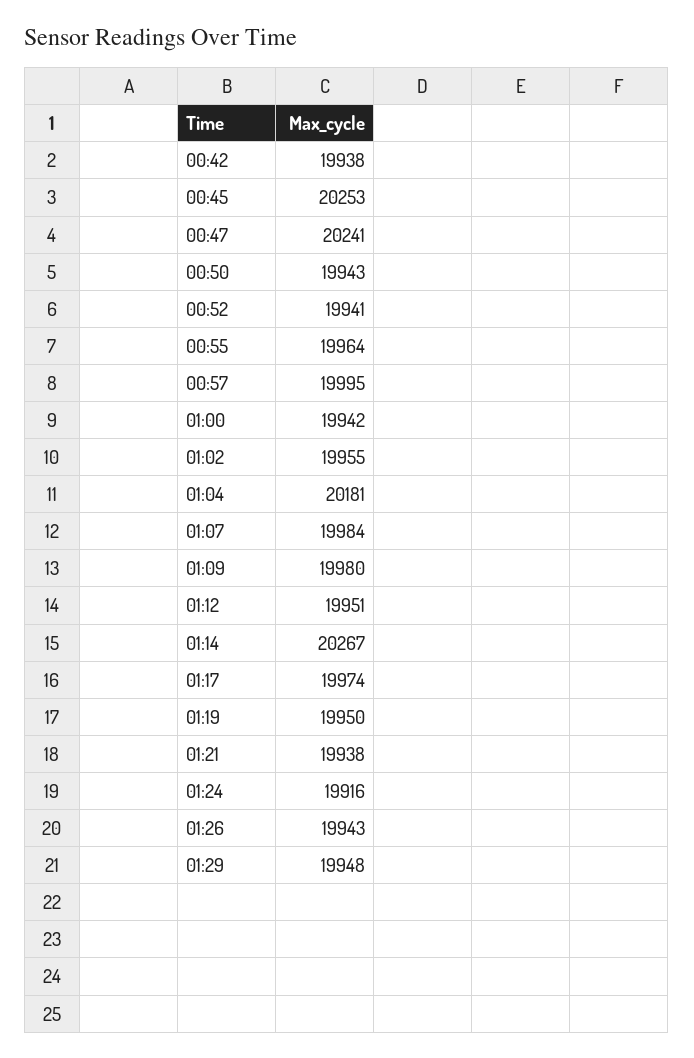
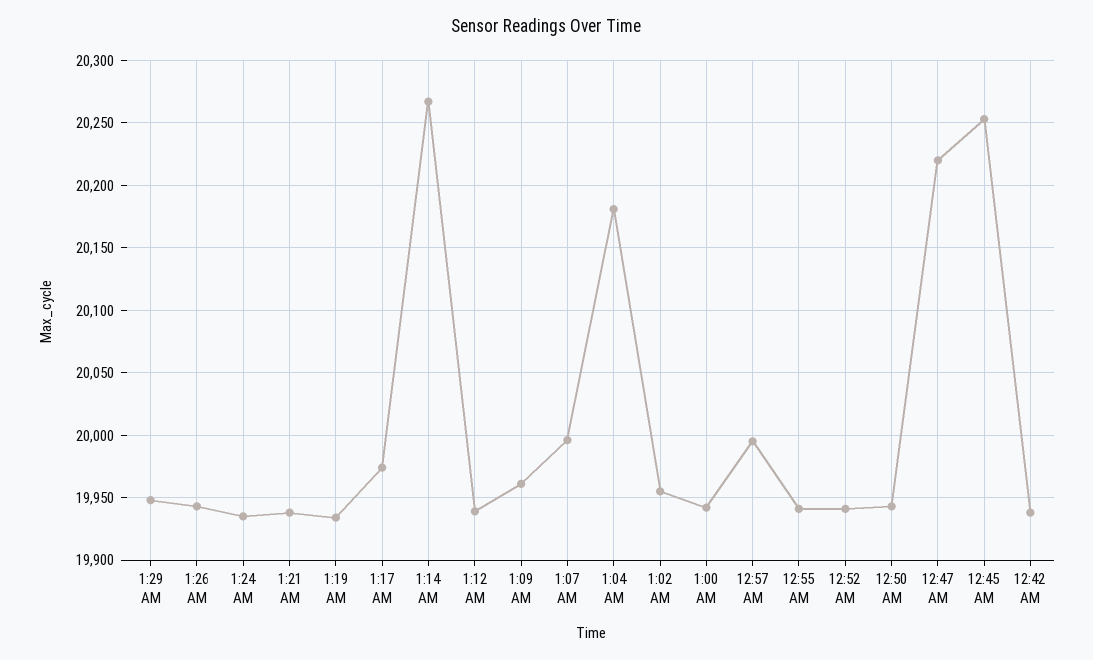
  {
    "00:42": 19938,
    "00:45": 20253,
-   "00:47": 20241,
+   "00:47": 20220,
    "00:50": 19943,
    "00:52": 19941,
-   "00:55": 19964,
+   "00:55": 19940,
    "00:57": 19995,
    "01:00": 19942,
    "01:02": 19955,
    "01:04": 20181,
-   "01:07": 19984,
+   "01:07": 19995,
-   "01:09": 19980,
+   "01:09": 19960,
-   "01:12": 19951,
+   "01:12": 19940,
    "01:14": 20267,
    "01:17": 19974,
-   "01:19": 19950,
+   "01:19": 19935,
    "01:21": 19938,
-   "01:24": 19916,
+   "01:24": 19935,
    "01:26": 19943,
    "01:29": 19948
  }

